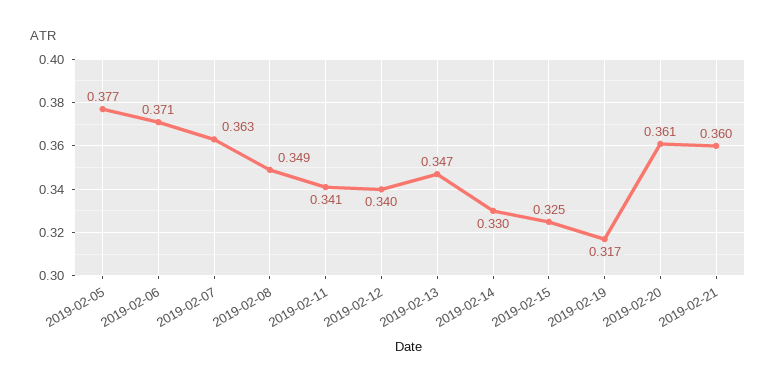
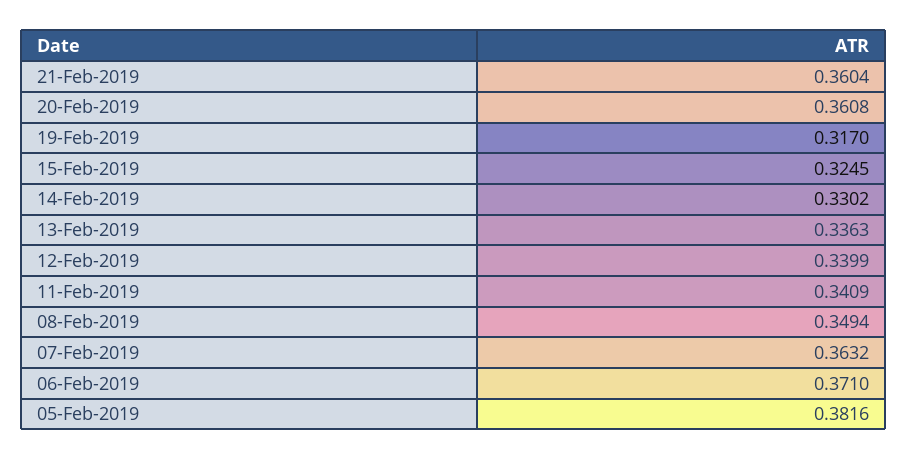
  {
-   "2019-02-05": 0.377,
+   "2019-02-05": 0.3816,
    "2019-02-06": 0.371,
    "2019-02-07": 0.3632,
    "2019-02-08": 0.3494,
    "2019-02-11": 0.3409,
    "2019-02-12": 0.3399,
-   "2019-02-13": 0.347,
+   "2019-02-13": 0.3363,
    "2019-02-14": 0.3302,
    "2019-02-15": 0.3245,
    "2019-02-19": 0.317,
    "2019-02-20": 0.3608,
    "2019-02-21": 0.3604
  }

